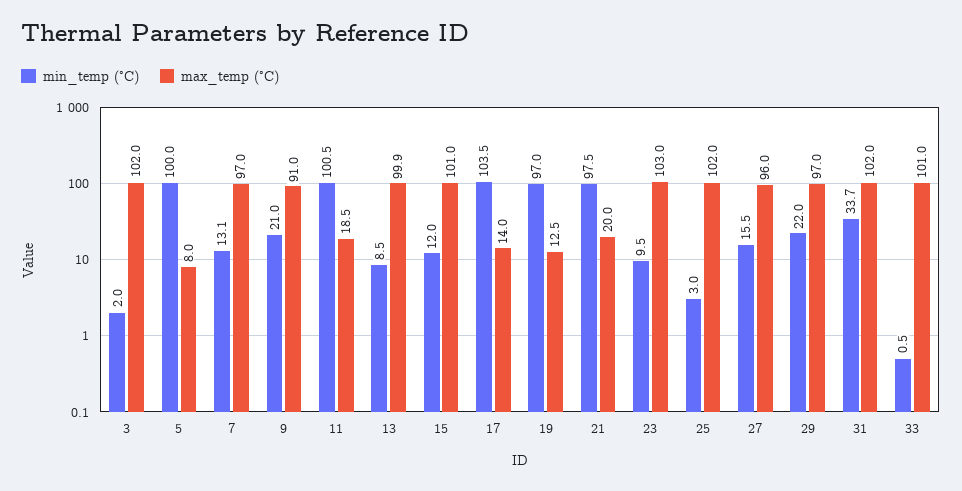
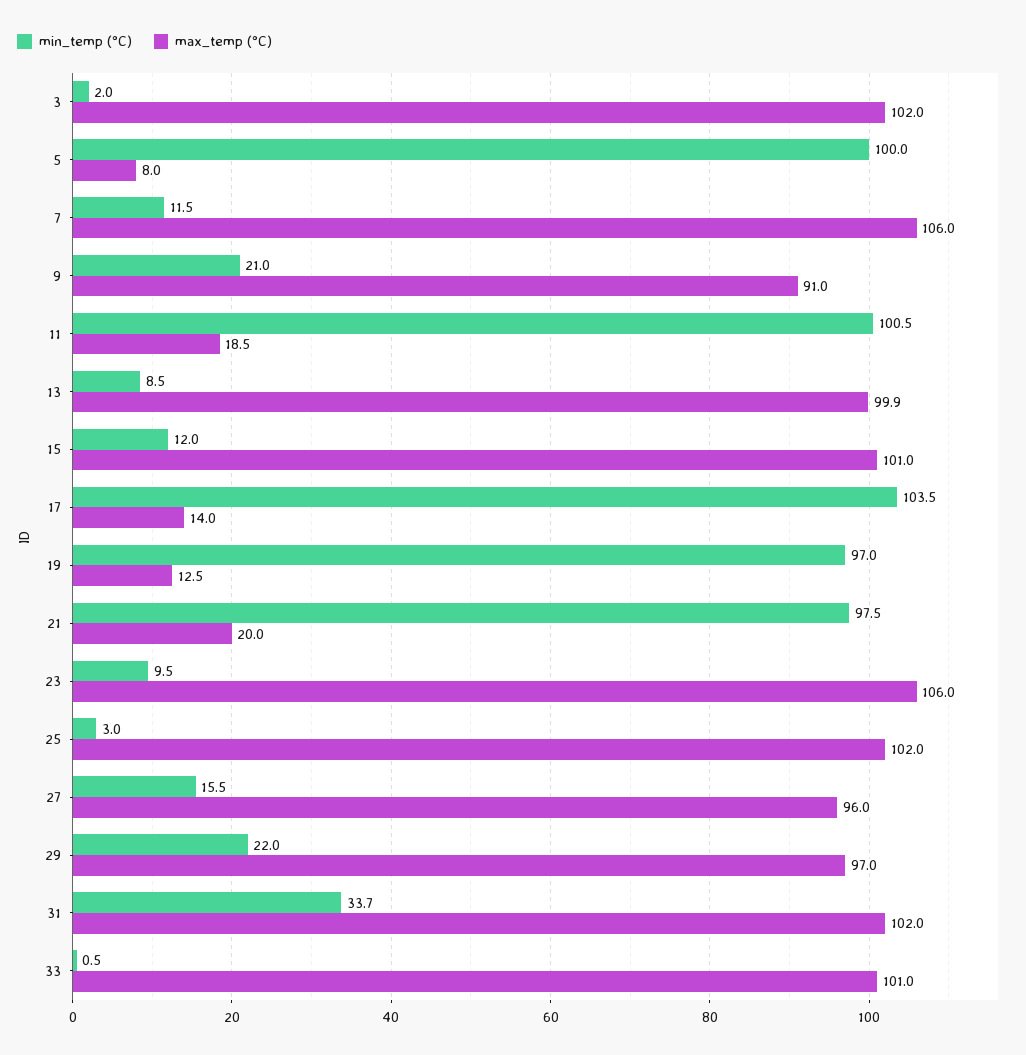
  {
    "min_temp (°C)": {
      "3": 2,
      "5": 100,
-     "7": 13.1,
+     "7": 11.5,
      "9": 21,
      "11": 100.5,
      "13": 8.5,
      "15": 12,
      "17": 103.5,
      "19": 97,
      "21": 97.5,
      "23": 9.5,
      "25": 3,
      "27": 15.5,
      "29": 22,
      "31": 33.7,
      "33": 0.5
    },
    "max_temp (°C)": {
      "3": 102,
      "5": 8,
-     "7": 97,
+     "7": 106,
      "9": 91,
      "11": 18.5,
      "13": 99.9,
      "15": 101,
      "17": 14,
      "19": 12.5,
      "21": 20,
-     "23": 103,
+     "23": 106,
      "25": 102,
      "27": 96,
      "29": 97,
      "31": 102,
      "33": 101
    }
  }

